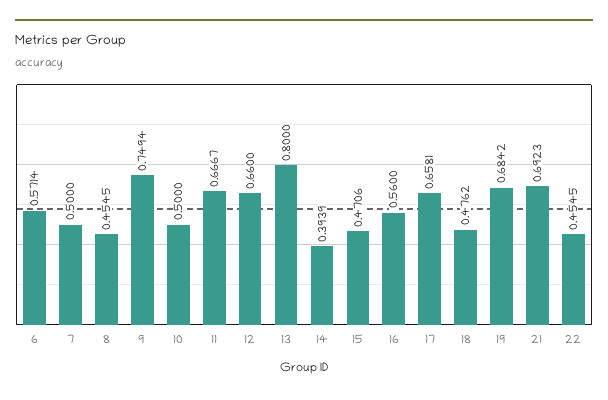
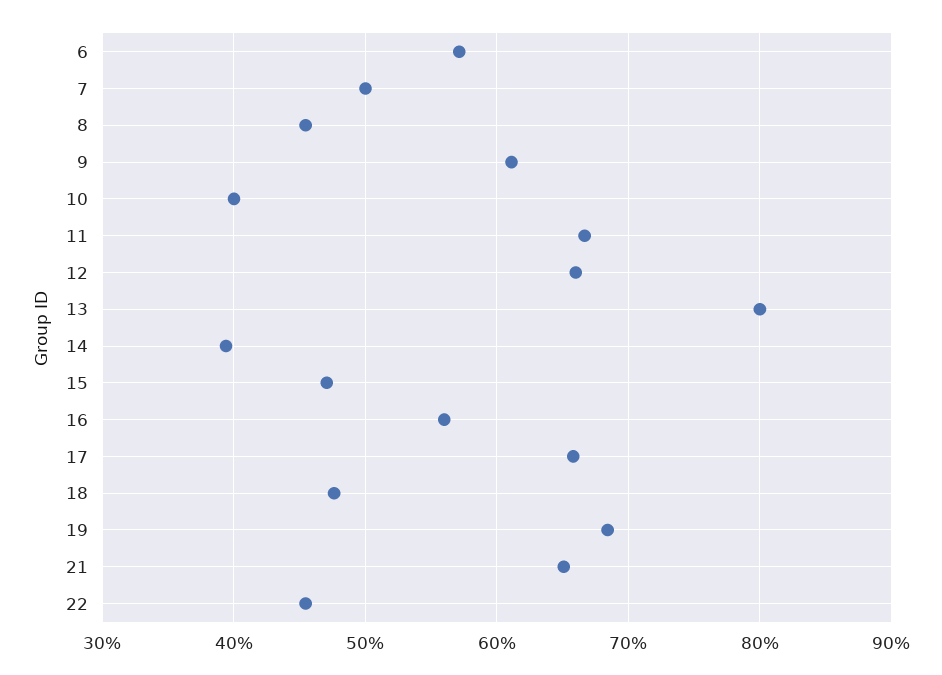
  {
    "6": 0.5714,
    "7": 0.5,
    "8": 0.4545,
-   "9": 0.7494,
+   "9": 0.61,
-   "10": 0.5,
+   "10": 0.4,
    "11": 0.6667,
    "12": 0.66,
    "13": 0.8,
    "14": 0.3939,
    "15": 0.4706,
    "16": 0.56,
    "17": 0.6581,
    "18": 0.4762,
    "19": 0.6842,
-   "21": 0.6923,
+   "21": 0.65,
    "22": 0.4545
  }

